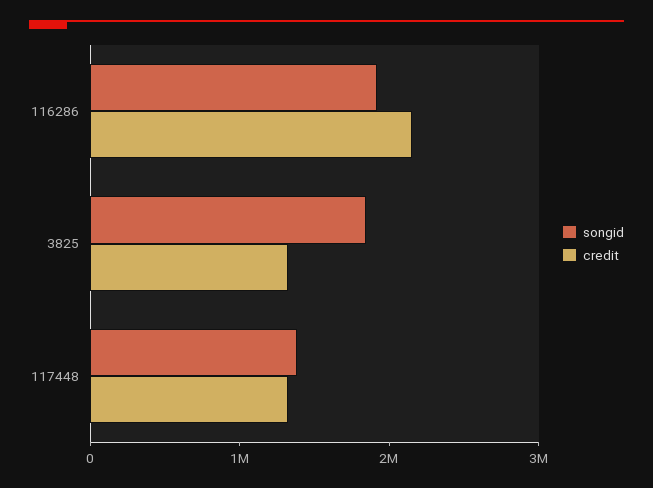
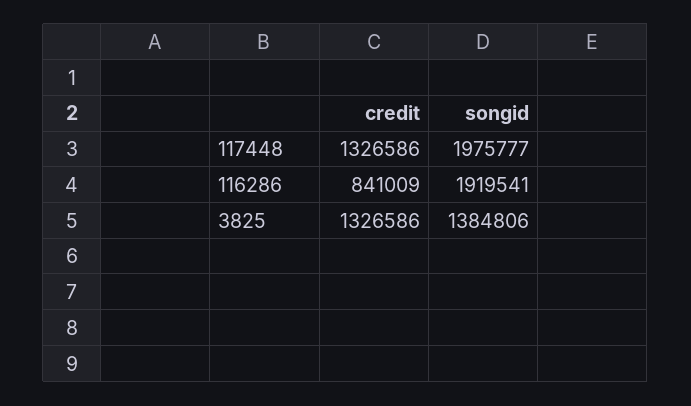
  {
    "songid": {
      "116286": 1919541,
-     "3825": 1800000,
+     "3825": 1384806,
-     "117448": 1400000
+     "117448": 1975777
    },
    "credit": {
-     "116286": 2200000,
+     "116286": 841009,
      "3825": 1326586,
      "117448": 1326586
    }
  }

